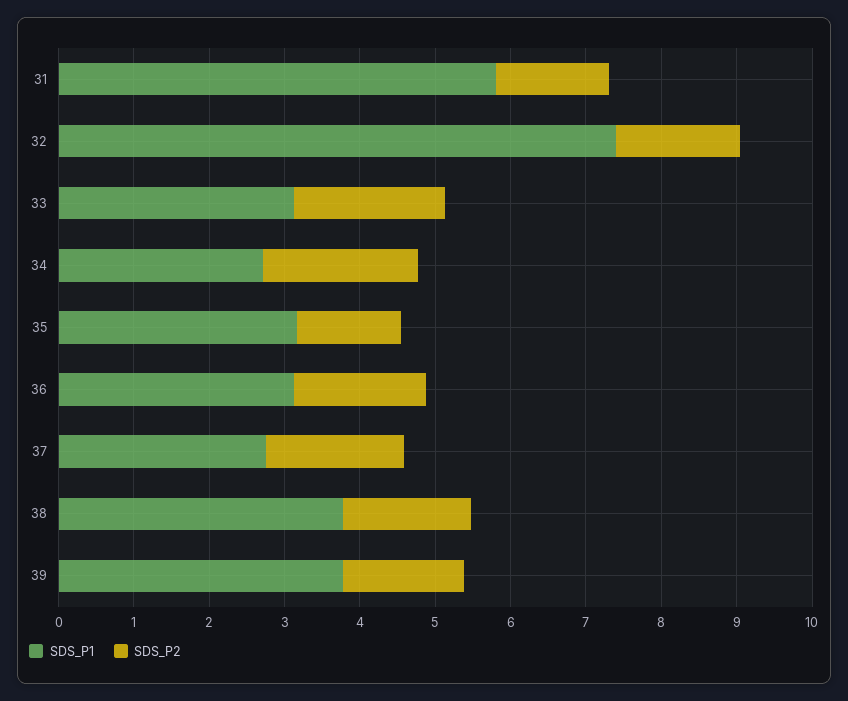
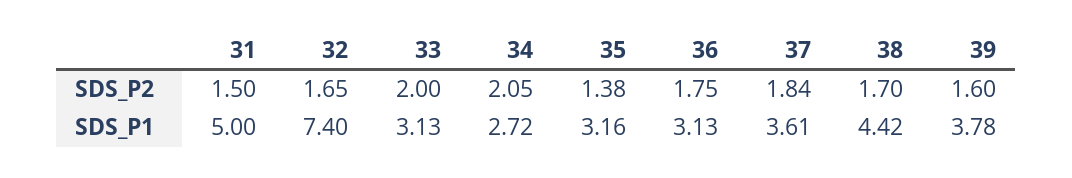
  {
    "SDS_P1": {
-     "31": 5.8,
+     "31": 5,
      "32": 7.4,
      "33": 3.13,
      "34": 2.72,
      "35": 3.16,
      "36": 3.13,
-     "37": 2.8,
+     "37": 3.61,
-     "38": 3.8,
+     "38": 4.42,
      "39": 3.78
    },
    "SDS_P2": {
      "31": 1.5,
      "32": 1.65,
      "33": 2,
      "34": 2.05,
      "35": 1.38,
      "36": 1.75,
      "37": 1.84,
      "38": 1.7,
      "39": 1.6
    }
  }

